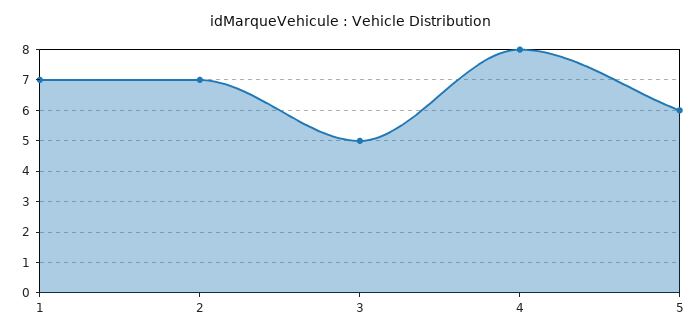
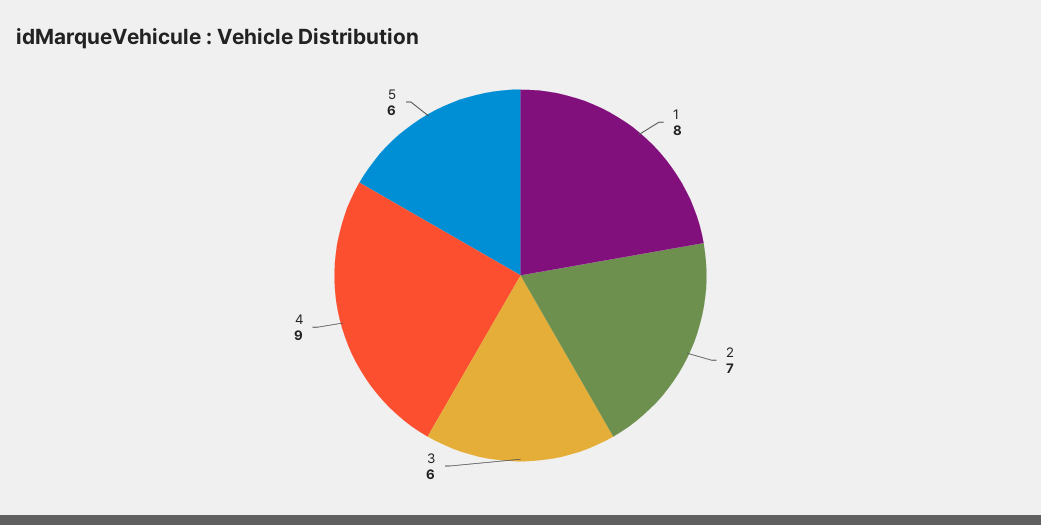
  {
-   "1": 7,
+   "1": 8,
    "2": 7,
-   "3": 5,
+   "3": 6,
-   "4": 8,
+   "4": 9,
    "5": 6
  }

